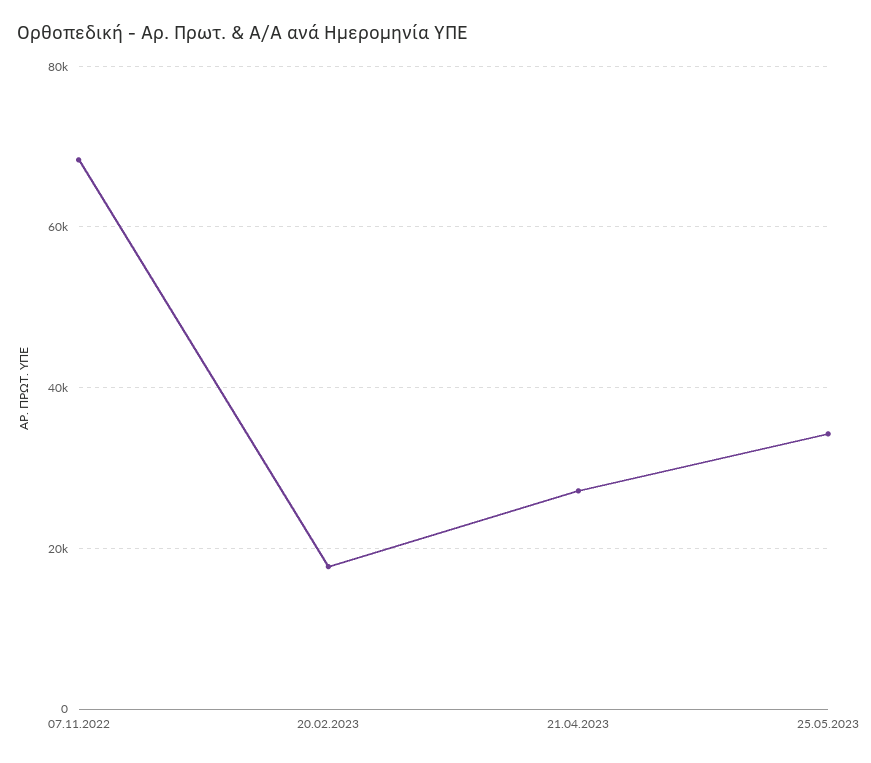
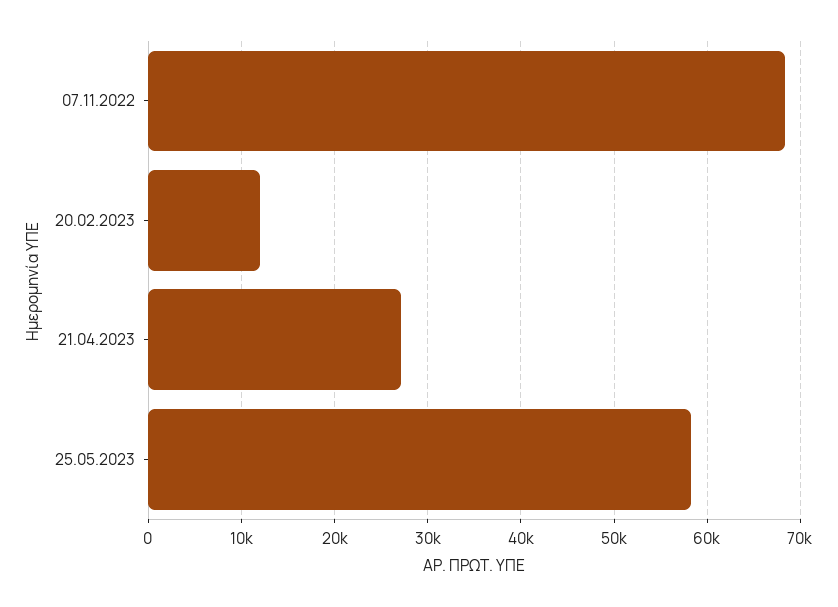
  {
    "07.11.2022": 68000,
-   "20.02.2023": 18000,
+   "20.02.2023": 12000,
    "21.04.2023": 27000,
-   "25.05.2023": 34000
+   "25.05.2023": 58000
  }

